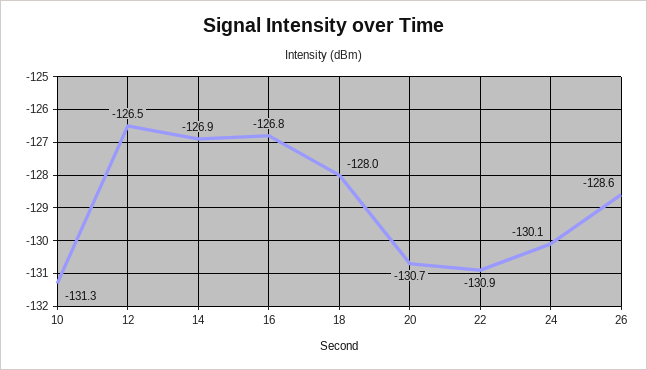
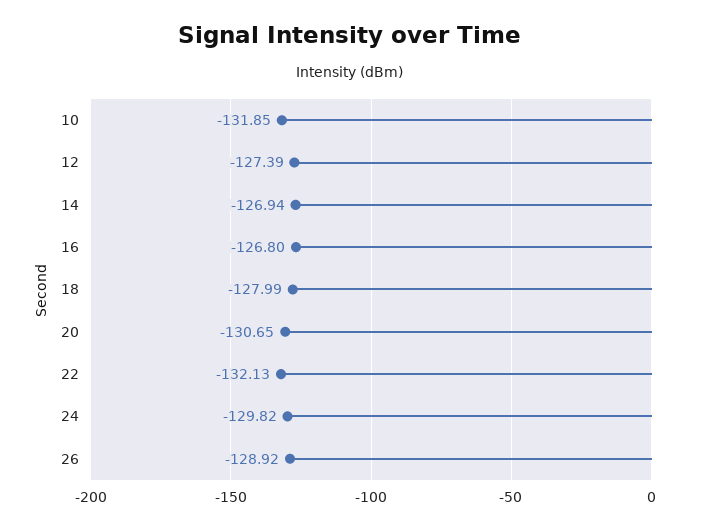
  {
-   "10": -131.3,
+   "10": -131.85,
-   "12": -126.5,
+   "12": -127.39,
    "14": -126.94,
    "16": -126.8,
    "18": -127.99,
    "20": -130.65,
-   "22": -130.9,
+   "22": -132.13,
-   "24": -130.1,
+   "24": -129.82,
-   "26": -128.6
+   "26": -128.92
  }

